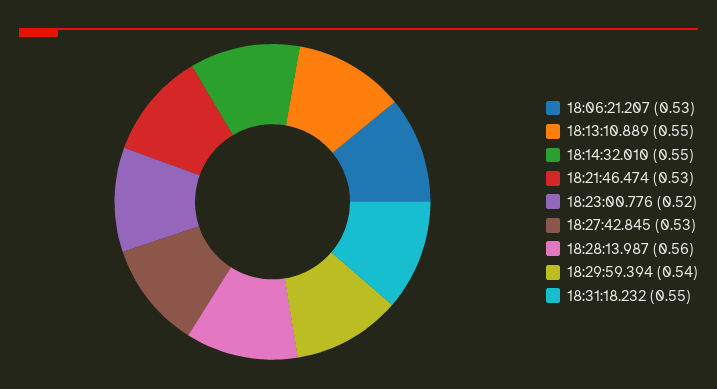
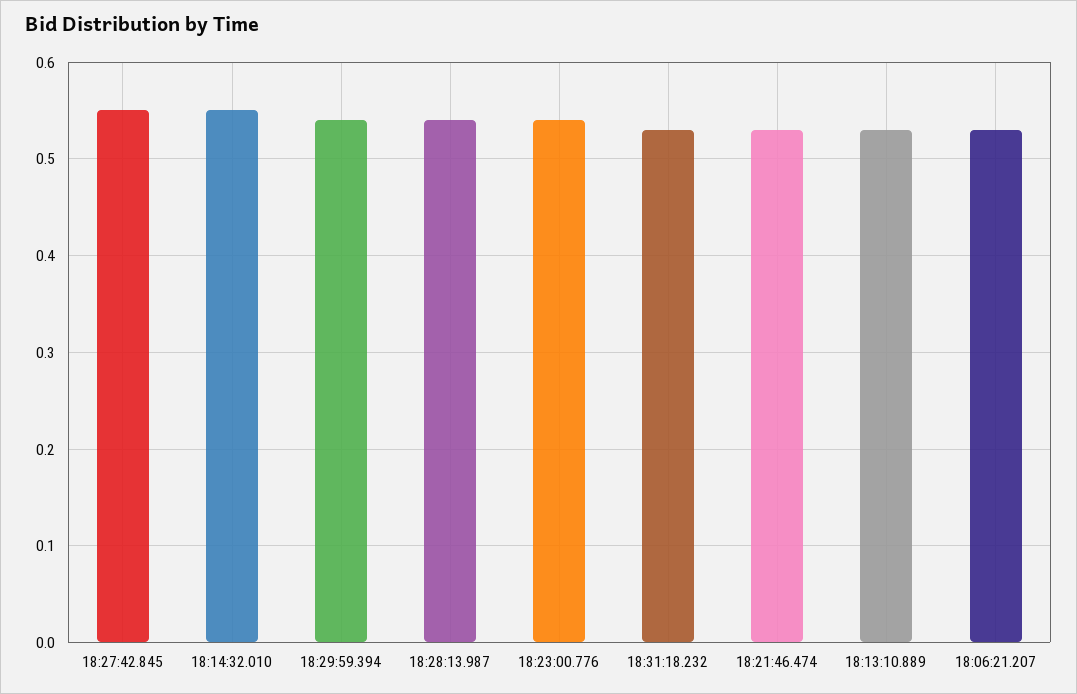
  {
    "18:06:21.207": 0.53,
-   "18:13:10.889": 0.55,
+   "18:13:10.889": 0.53,
    "18:14:32.010": 0.55,
    "18:21:46.474": 0.53,
-   "18:23:00.776": 0.52,
+   "18:23:00.776": 0.54,
-   "18:27:42.845": 0.53,
+   "18:27:42.845": 0.55,
-   "18:28:13.987": 0.56,
+   "18:28:13.987": 0.54,
    "18:29:59.394": 0.54,
-   "18:31:18.232": 0.55
+   "18:31:18.232": 0.53
  }

